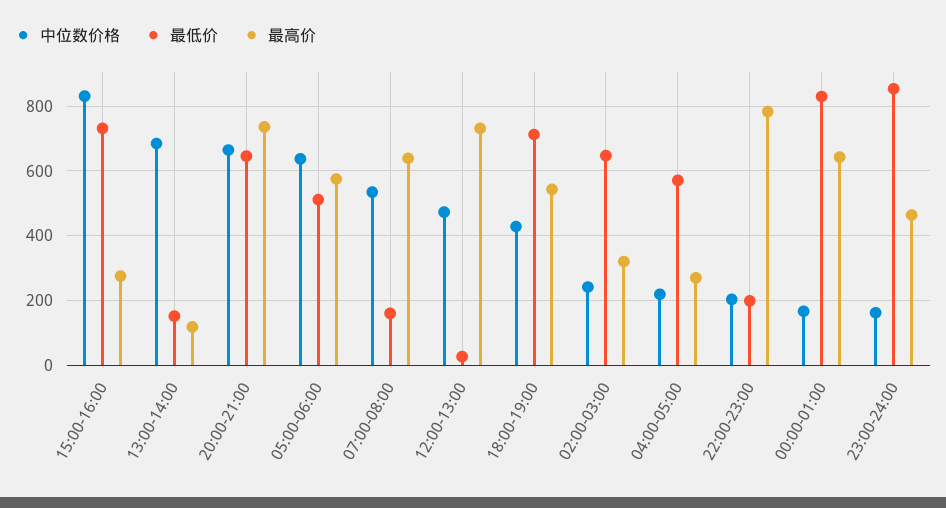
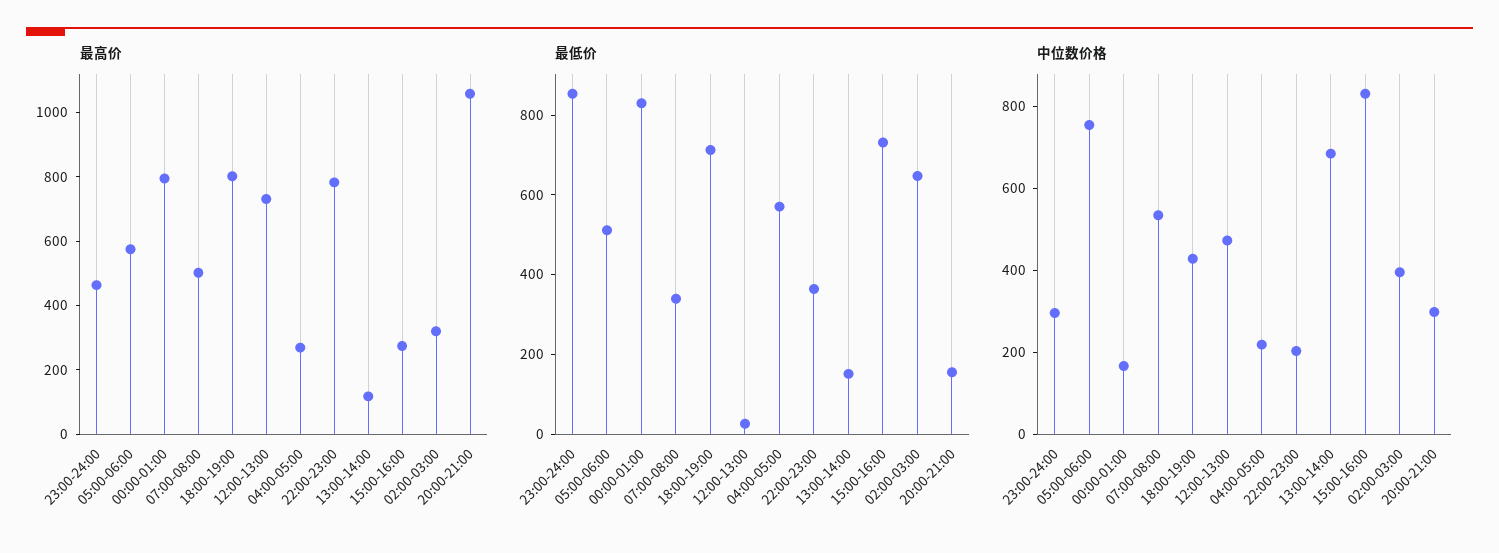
  {
    "中位数价格": {
      "15:00-16:00": 840,
      "13:00-14:00": 680,
-     "20:00-21:00": 660,
+     "20:00-21:00": 300,
-     "05:00-06:00": 640,
+     "05:00-06:00": 750,
      "07:00-08:00": 540,
      "12:00-13:00": 480,
      "18:00-19:00": 420,
-     "02:00-03:00": 240,
+     "02:00-03:00": 400,
      "04:00-05:00": 220,
      "22:00-23:00": 200,
      "00:00-01:00": 160,
-     "23:00-24:00": 160
+     "23:00-24:00": 300
    },
    "最低价": {
      "15:00-16:00": 740,
      "13:00-14:00": 160,
-     "20:00-21:00": 640,
+     "20:00-21:00": 150,
      "05:00-06:00": 520,
-     "07:00-08:00": 160,
+     "07:00-08:00": 350,
      "12:00-13:00": 20,
      "18:00-19:00": 720,
      "02:00-03:00": 640,
      "04:00-05:00": 580,
-     "22:00-23:00": 200,
+     "22:00-23:00": 350,
      "00:00-01:00": 820,
      "23:00-24:00": 860
    },
    "最高价": {
      "15:00-16:00": 280,
      "13:00-14:00": 120,
-     "20:00-21:00": 740,
+     "20:00-21:00": 1050,
      "05:00-06:00": 580,
-     "07:00-08:00": 640,
+     "07:00-08:00": 500,
      "12:00-13:00": 740,
-     "18:00-19:00": 540,
+     "18:00-19:00": 800,
      "02:00-03:00": 320,
      "04:00-05:00": 260,
      "22:00-23:00": 780,
-     "00:00-01:00": 640,
+     "00:00-01:00": 800,
      "23:00-24:00": 460
    }
  }

